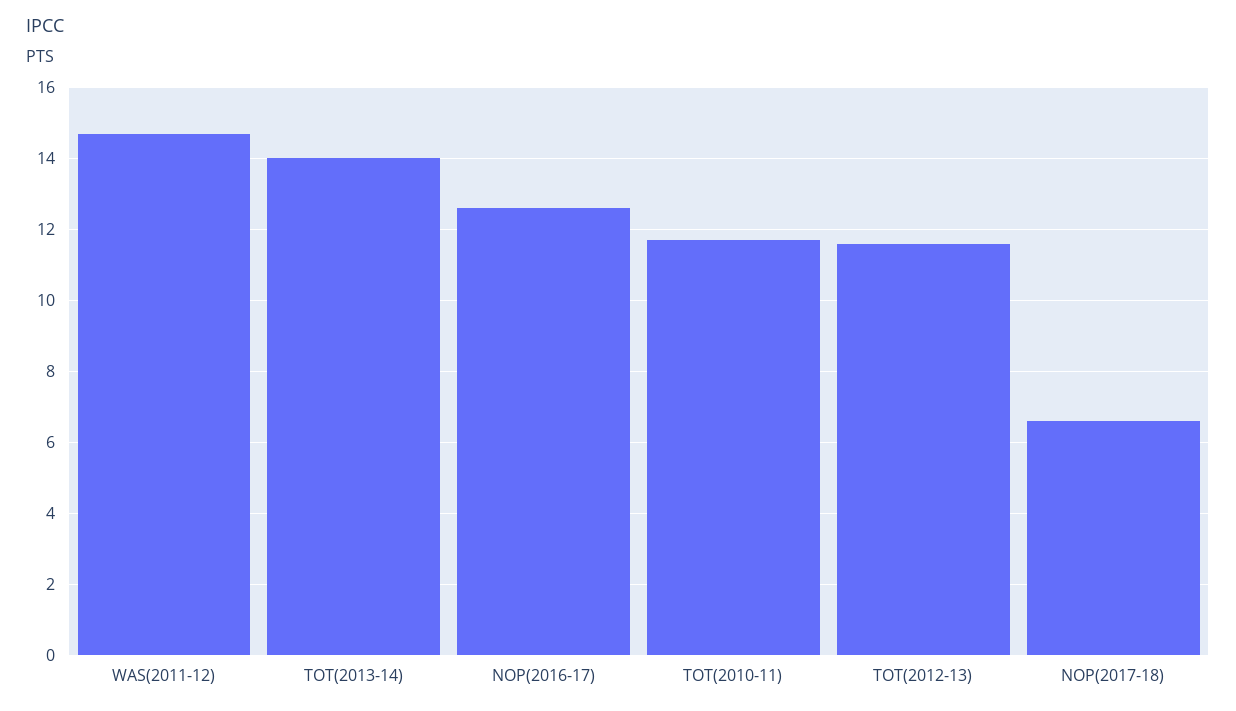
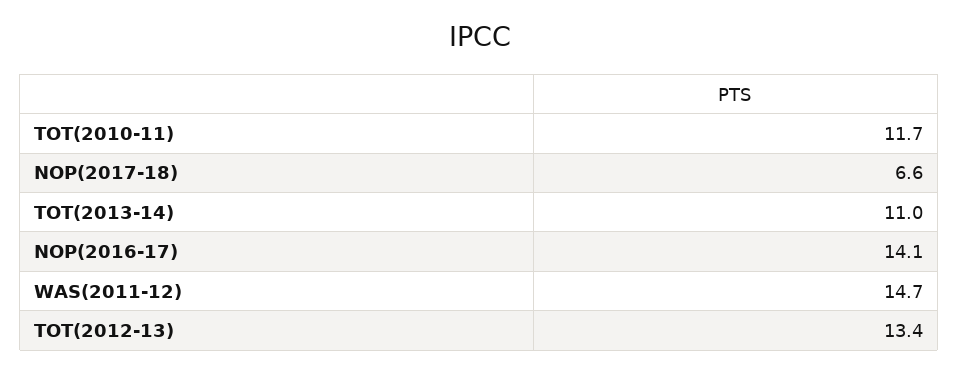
  {
    "WAS(2011-12)": 14.7,
-   "TOT(2013-14)": 14,
+   "TOT(2013-14)": 11,
-   "NOP(2016-17)": 12.5,
+   "NOP(2016-17)": 14.1,
    "TOT(2010-11)": 11.7,
-   "TOT(2012-13)": 11.5,
+   "TOT(2012-13)": 13.4,
    "NOP(2017-18)": 6.6
  }

